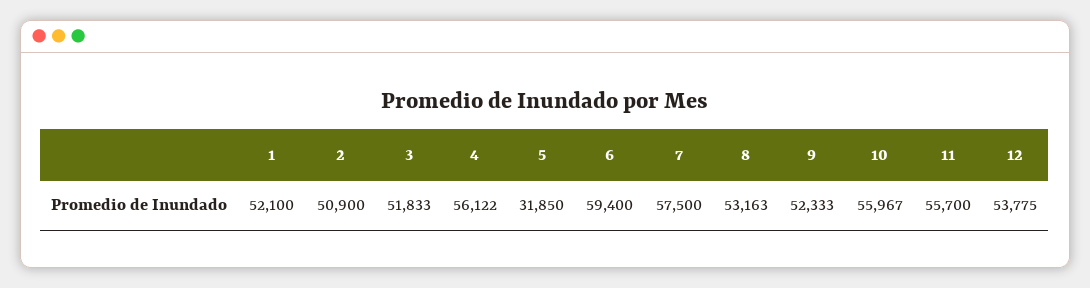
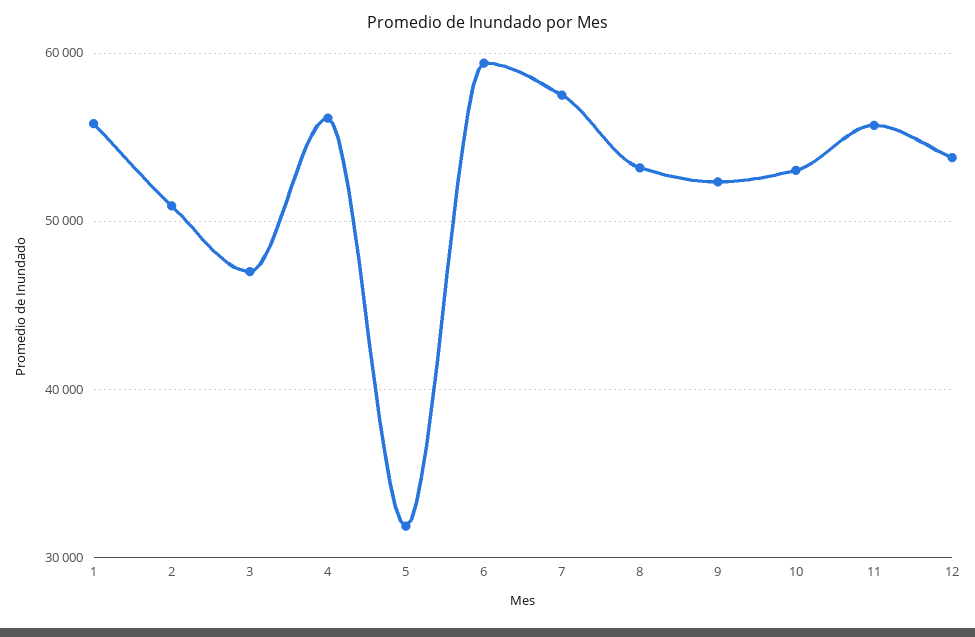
  {
-   "1": 52100,
+   "1": 56000,
    "2": 50900,
-   "3": 51833,
+   "3": 47000,
    "4": 56122,
    "5": 31850,
    "6": 59400,
    "7": 57500,
    "8": 53163,
    "9": 52333,
-   "10": 55967,
+   "10": 53000,
    "11": 55700,
    "12": 53775
  }

